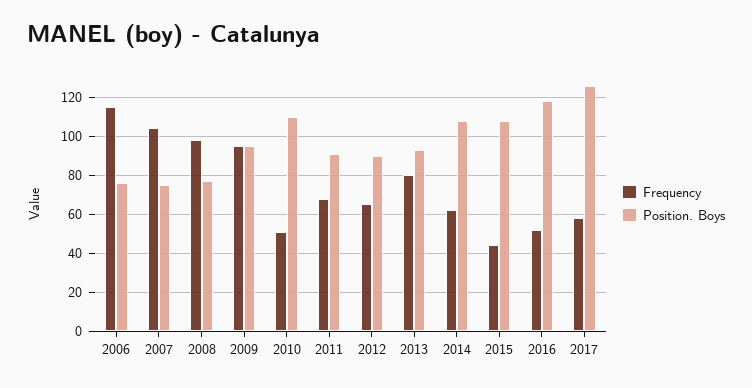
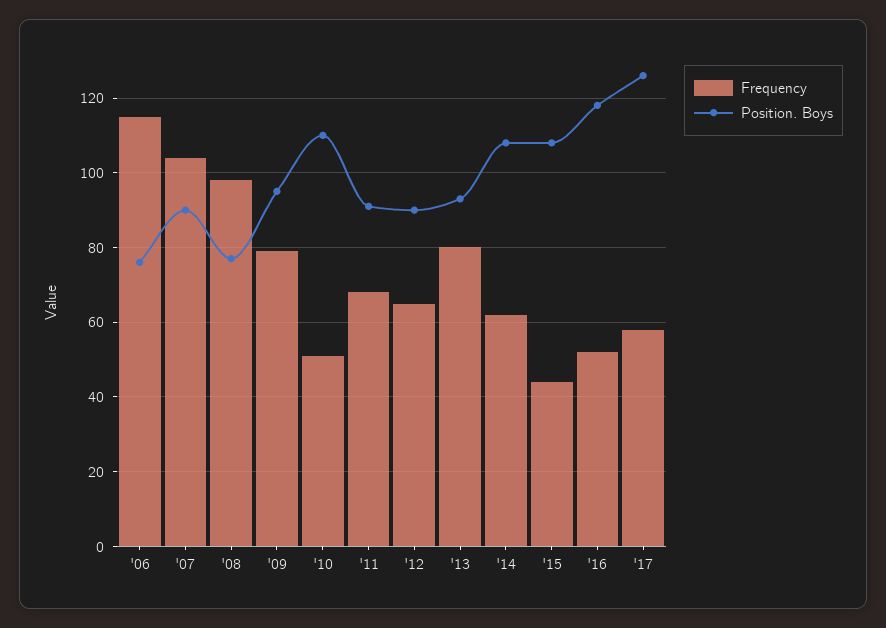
  {
    "Frequency": {
      "2006": 115,
      "2007": 105,
      "2008": 100,
-     "2009": 95,
+     "2009": 80,
      "2010": 50,
      "2011": 70,
      "2012": 65,
      "2013": 80,
      "2014": 60,
      "2015": 45,
      "2016": 50,
      "2017": 60
    },
    "Position. Boys": {
      "2006": 75,
-     "2007": 75,
+     "2007": 90,
      "2008": 75,
      "2009": 95,
      "2010": 110,
      "2011": 90,
      "2012": 90,
      "2013": 95,
      "2014": 110,
      "2015": 110,
      "2016": 120,
      "2017": 125
    }
  }

